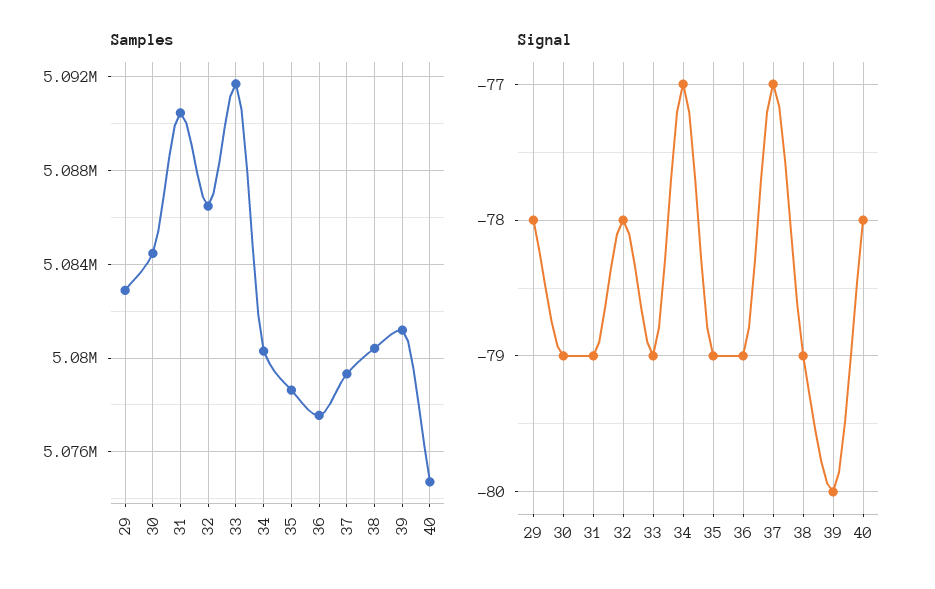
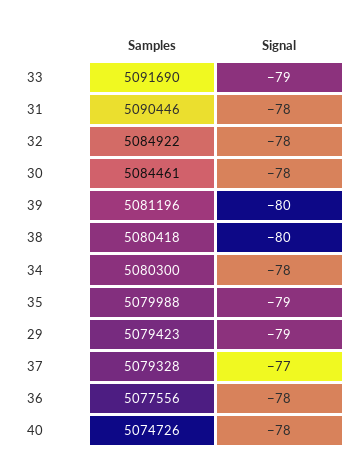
  {
    "Samples": {
-     "29": 5083000,
+     "29": 5079423,
      "30": 5084461,
      "31": 5090446,
-     "32": 5086500,
+     "32": 5084922,
      "33": 5091690,
      "34": 5080300,
-     "35": 5078500,
+     "35": 5079988,
      "36": 5077556,
      "37": 5079328,
      "38": 5080418,
      "39": 5081196,
      "40": 5074726
    },
    "Signal": {
-     "29": -78,
+     "29": -79,
-     "30": -79,
+     "30": -78,
-     "31": -79,
+     "31": -78,
      "32": -78,
      "33": -79,
-     "34": -77,
+     "34": -78,
      "35": -79,
-     "36": -79,
+     "36": -78,
      "37": -77,
-     "38": -79,
+     "38": -80,
      "39": -80,
      "40": -78
    }
  }

